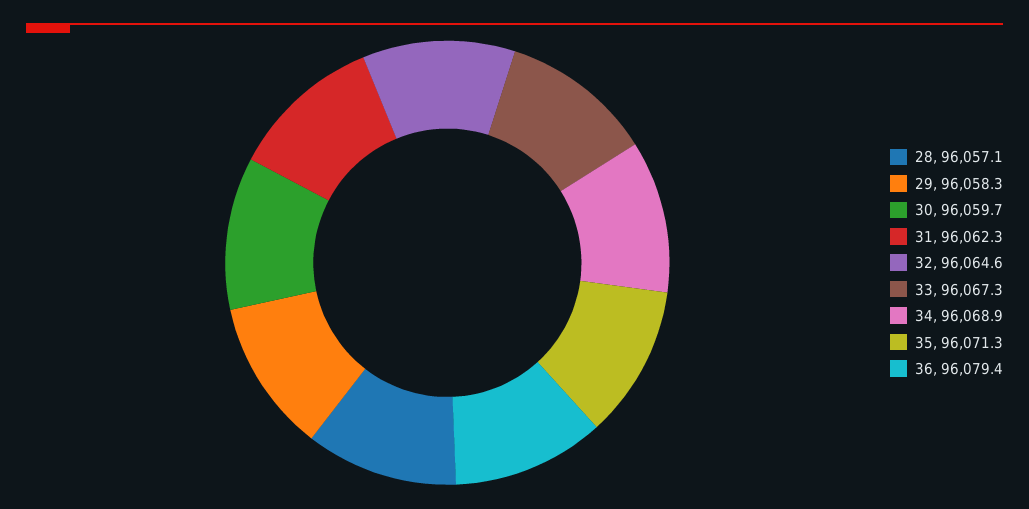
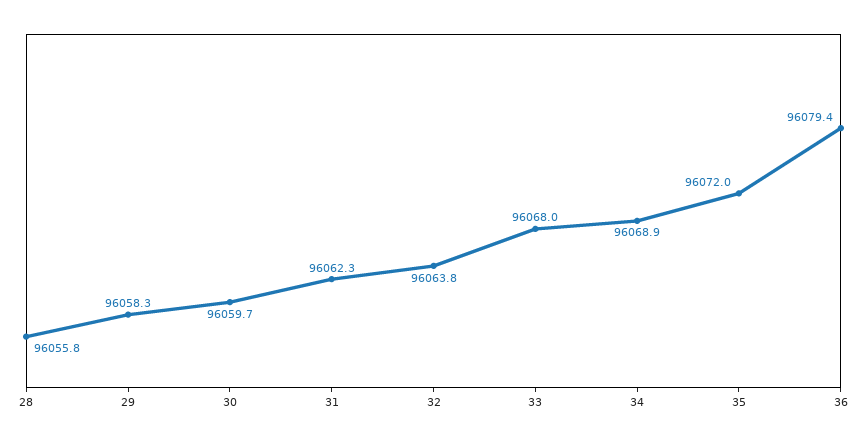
  {
-   "28": 96057.1,
+   "28": 96055.8,
    "29": 96058.3,
    "30": 96059.7,
    "31": 96062.3,
-   "32": 96064.6,
+   "32": 96063.8,
-   "33": 96067.3,
+   "33": 96068,
    "34": 96068.9,
-   "35": 96071.3,
+   "35": 96072,
    "36": 96079.4
  }

